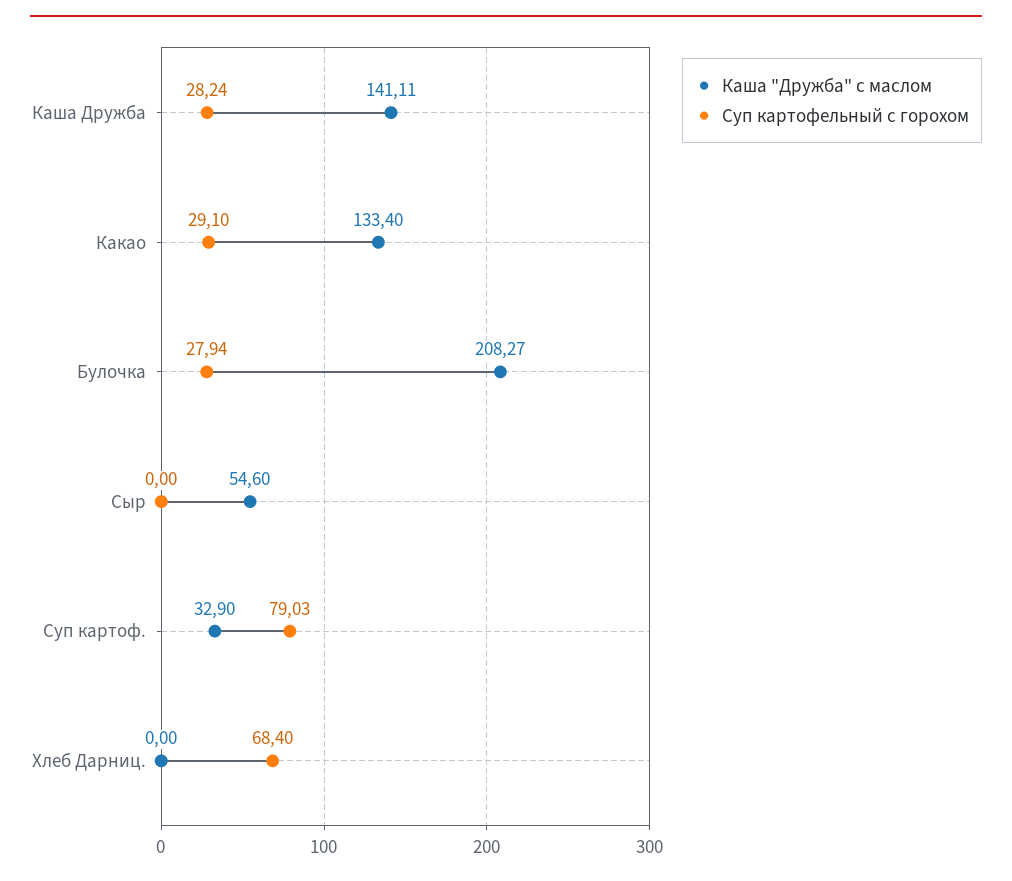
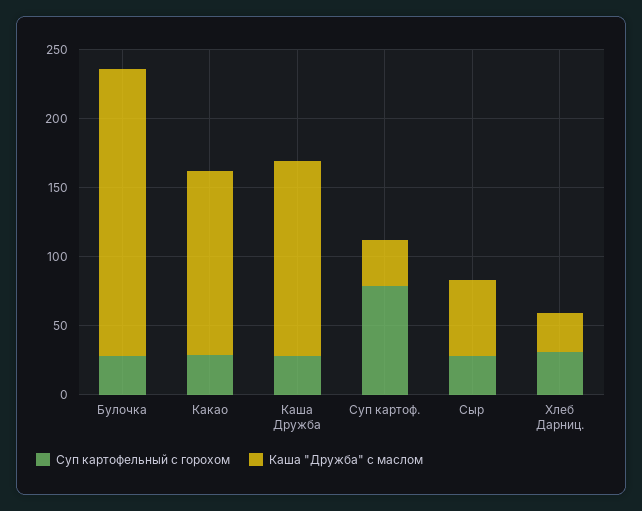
  {
    "Каша \"Дружба\" с маслом": {
      "Каша Дружба": 141.11,
      "Какао": 133.4,
      "Булочка": 208.27,
      "Сыр": 54.6,
      "Суп картоф.": 32.9,
-     "Хлеб Дарниц.": 0
+     "Хлеб Дарниц.": 30
    },
    "Суп картофельный с горохом": {
      "Каша Дружба": 28.24,
      "Какао": 29.1,
      "Булочка": 27.94,
-     "Сыр": 0,
+     "Сыр": 30,
      "Суп картоф.": 79.03,
-     "Хлеб Дарниц.": 68.4
+     "Хлеб Дарниц.": 30
    }
  }

